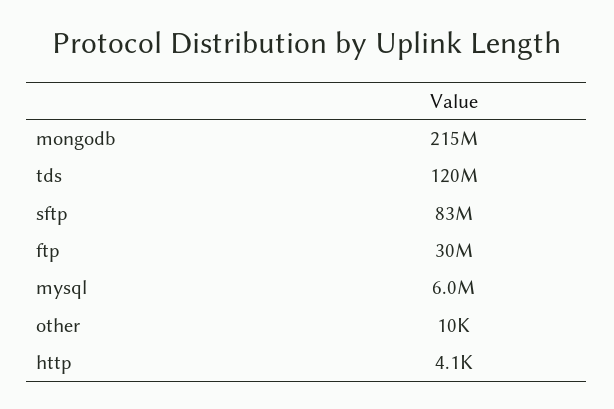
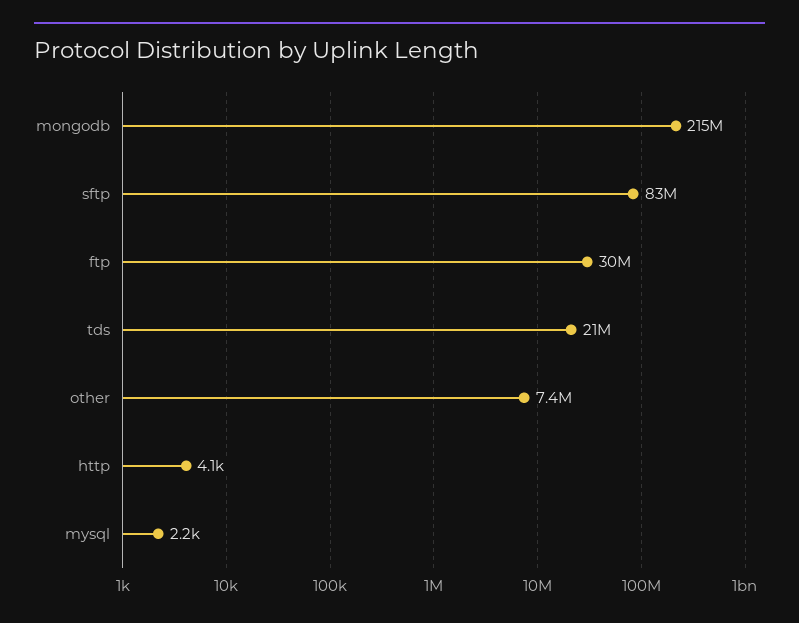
  {
    "mongodb": 215000000,
-   "tds": 120000000,
+   "tds": 21000000,
    "sftp": 83000000,
    "ftp": 30000000,
-   "mysql": 6000000,
+   "mysql": 2200,
-   "other": 10000,
+   "other": 7400000,
    "http": 4100
  }

